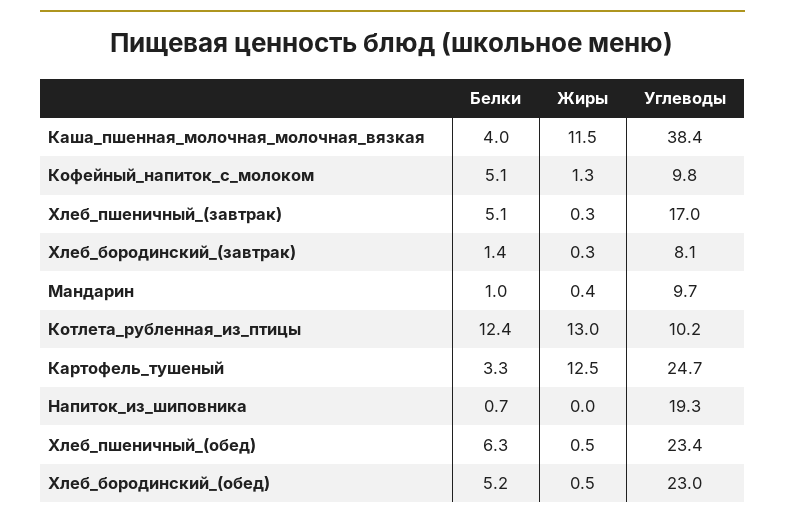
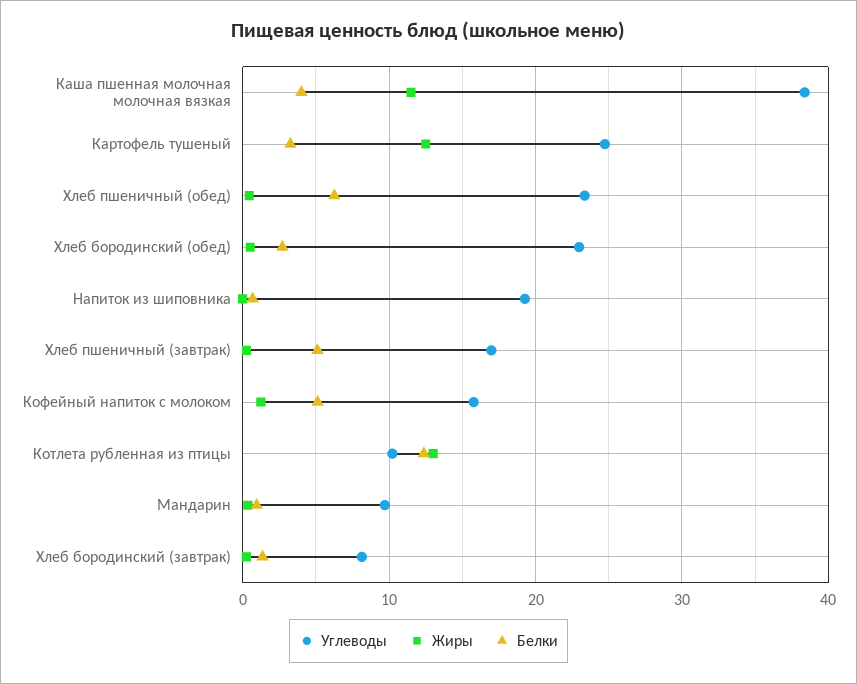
  {
    "Белки": {
      "Каша_пшенная_молочная_молочная_вязкая": 4,
      "Кофейный_напиток_с_молоком": 5.1,
      "Хлеб_пшеничный_(завтрак)": 5.1,
      "Хлеб_бородинский_(завтрак)": 1.4,
      "Мандарин": 1,
      "Котлета_рубленная_из_птицы": 12.4,
      "Картофель_тушеный": 3.3,
      "Напиток_из_шиповника": 0.7,
      "Хлеб_пшеничный_(обед)": 6.3,
-     "Хлеб_бородинский_(обед)": 5.2
+     "Хлеб_бородинский_(обед)": 3
    },
    "Жиры": {
      "Каша_пшенная_молочная_молочная_вязкая": 11.5,
      "Кофейный_напиток_с_молоком": 1.3,
      "Хлеб_пшеничный_(завтрак)": 0.3,
      "Хлеб_бородинский_(завтрак)": 0.3,
      "Мандарин": 0.4,
      "Котлета_рубленная_из_птицы": 13,
      "Картофель_тушеный": 12.5,
      "Напиток_из_шиповника": 0,
      "Хлеб_пшеничный_(обед)": 0.5,
      "Хлеб_бородинский_(обед)": 0.5
    },
    "Углеводы": {
      "Каша_пшенная_молочная_молочная_вязкая": 38.4,
-     "Кофейный_напиток_с_молоком": 9.8,
+     "Кофейный_напиток_с_молоком": 16,
      "Хлеб_пшеничный_(завтрак)": 17,
      "Хлеб_бородинский_(завтрак)": 8.1,
      "Мандарин": 9.7,
      "Котлета_рубленная_из_птицы": 10.2,
      "Картофель_тушеный": 24.7,
      "Напиток_из_шиповника": 19.3,
      "Хлеб_пшеничный_(обед)": 23.4,
      "Хлеб_бородинский_(обед)": 23
    }
  }

